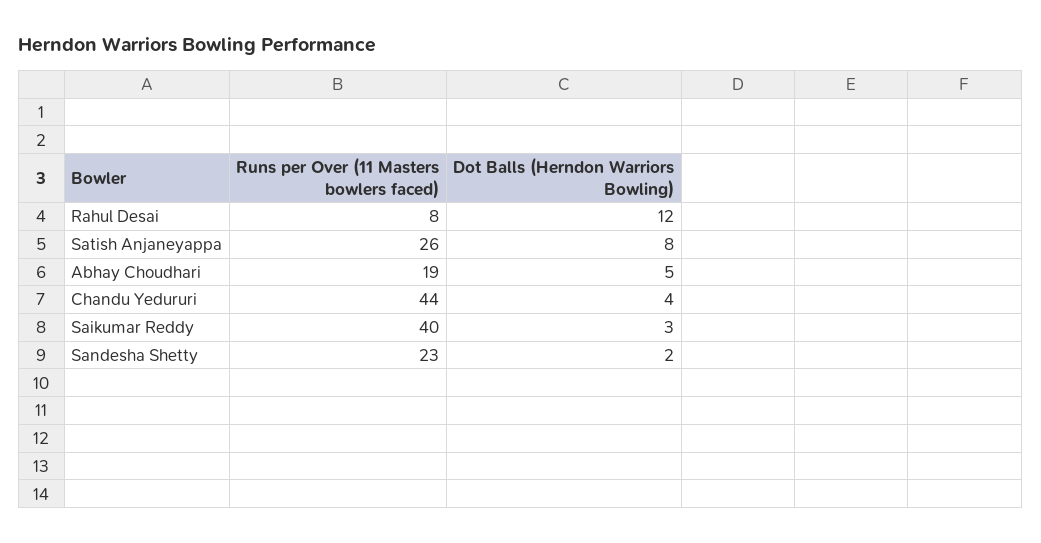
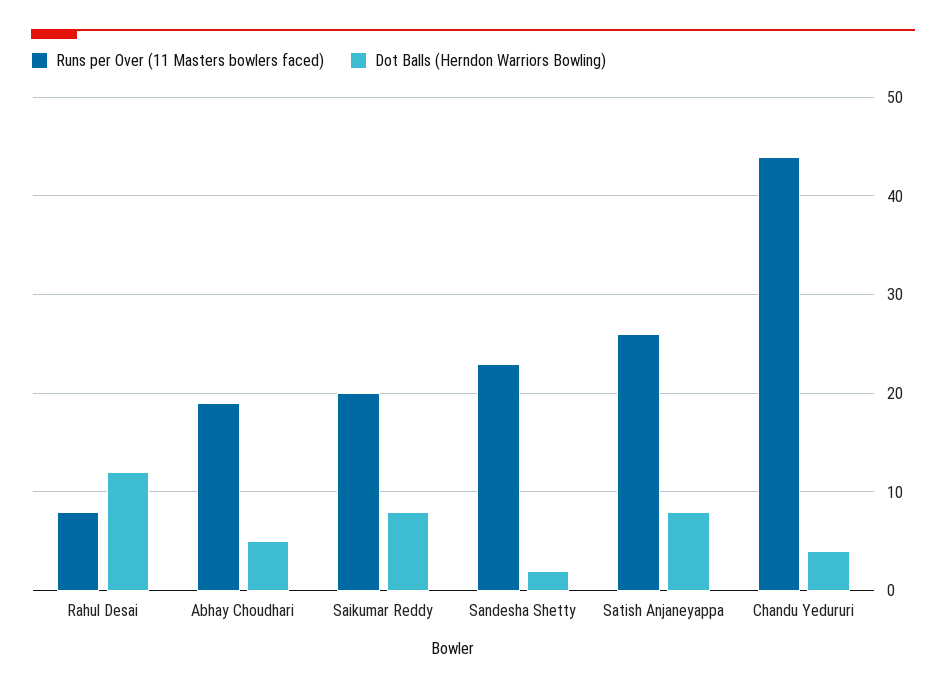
  {
    "Runs per Over (11 Masters bowlers faced)": {
      "Rahul Desai": 8,
      "Satish Anjaneyappa": 26,
      "Abhay Choudhari": 19,
      "Chandu Yedururi": 44,
-     "Saikumar Reddy": 40,
+     "Saikumar Reddy": 20,
      "Sandesha Shetty": 23
    },
    "Dot Balls (Herndon Warriors Bowling)": {
      "Rahul Desai": 12,
      "Satish Anjaneyappa": 8,
      "Abhay Choudhari": 5,
      "Chandu Yedururi": 4,
-     "Saikumar Reddy": 3,
+     "Saikumar Reddy": 8,
      "Sandesha Shetty": 2
    }
  }

